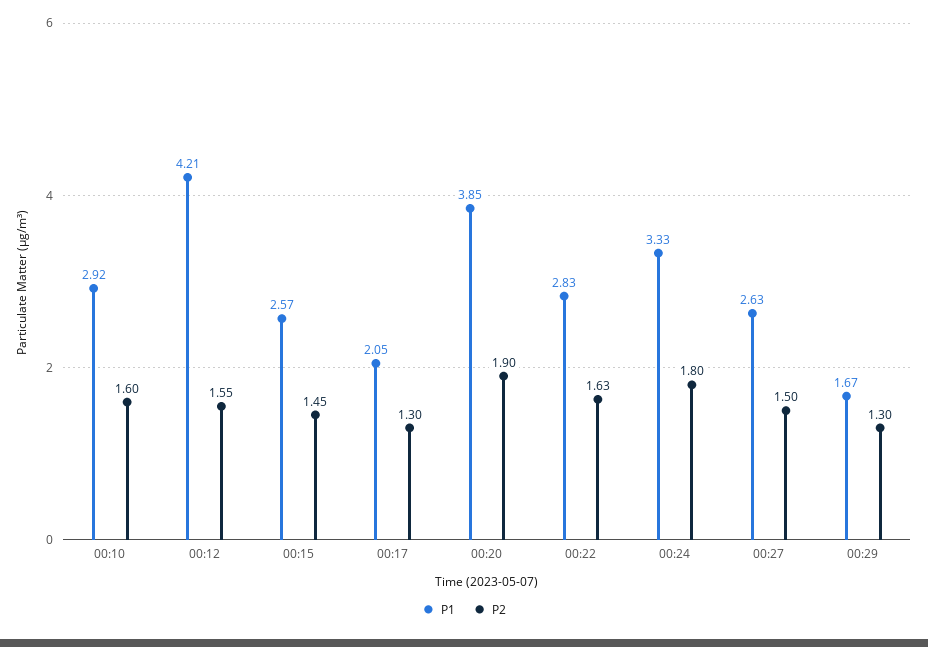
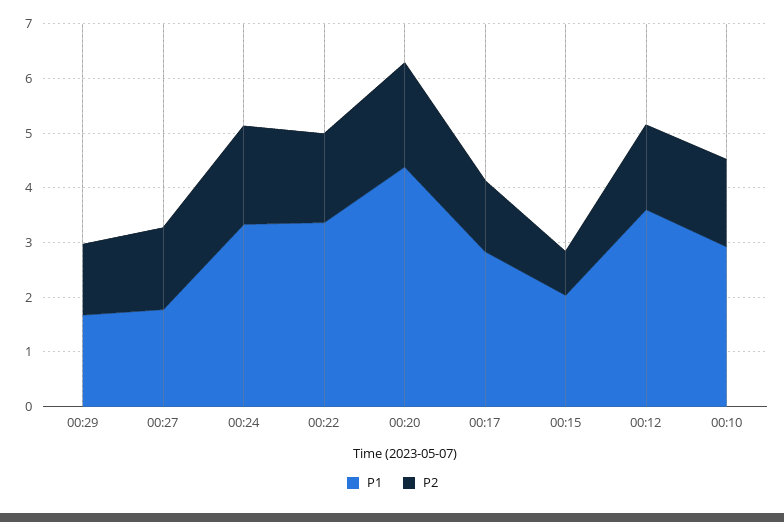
  {
    "P1": {
      "00:10": 2.92,
-     "00:12": 4.21,
+     "00:12": 3.6,
-     "00:15": 2.57,
+     "00:15": 2,
-     "00:17": 2.05,
+     "00:17": 2.8,
-     "00:20": 3.85,
+     "00:20": 4.4,
-     "00:22": 2.83,
+     "00:22": 3.4,
      "00:24": 3.33,
-     "00:27": 2.63,
+     "00:27": 1.8,
      "00:29": 1.67
    },
    "P2": {
      "00:10": 1.6,
      "00:12": 1.55,
-     "00:15": 1.45,
+     "00:15": 0.8,
      "00:17": 1.3,
      "00:20": 1.9,
      "00:22": 1.63,
      "00:24": 1.8,
      "00:27": 1.5,
      "00:29": 1.3
    }
  }

